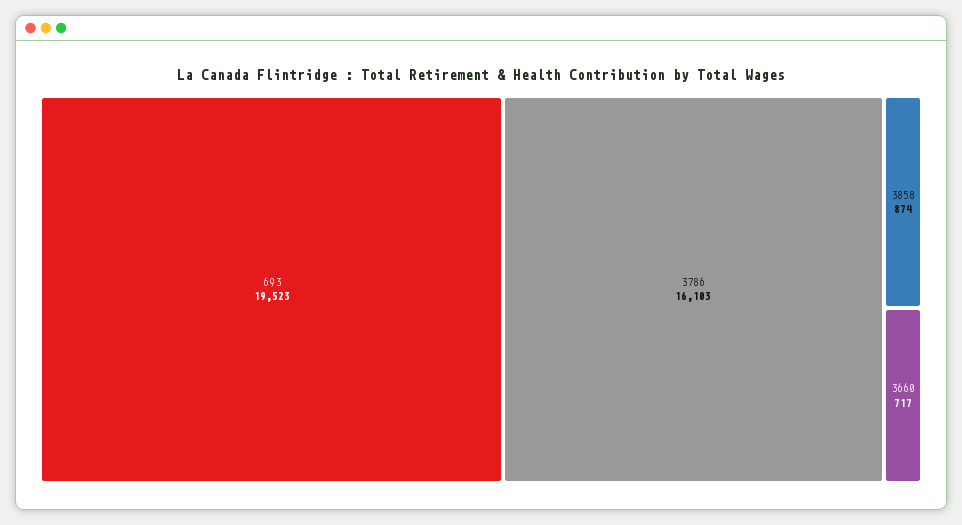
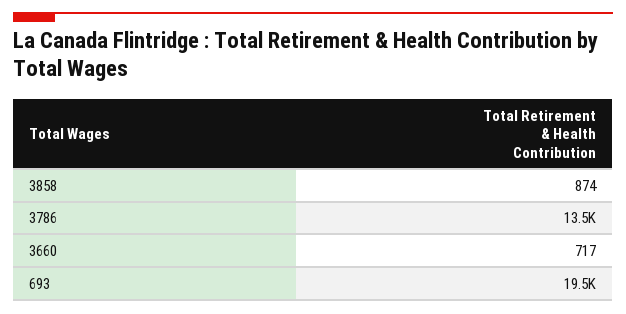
  {
    "693": 19523,
-   "3786": 16103,
+   "3786": 13500,
    "3858": 874,
    "3660": 717
  }

